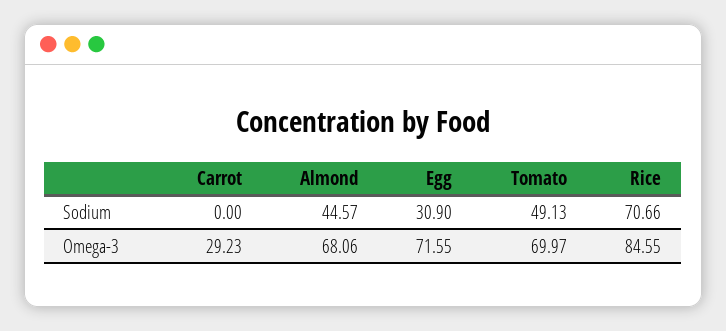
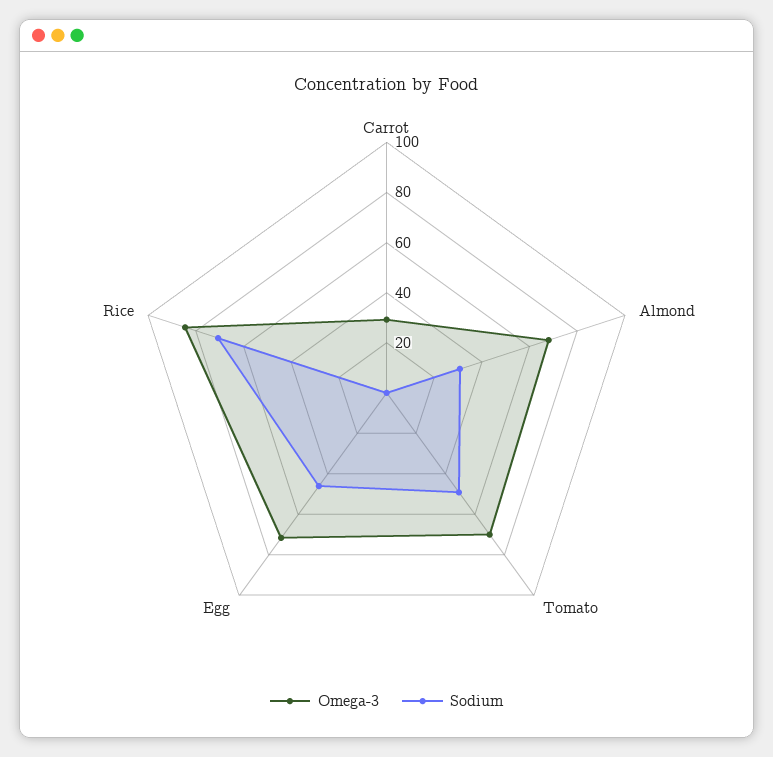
  {
    "Sodium": {
      "Carrot": 0,
-     "Almond": 44.57,
+     "Almond": 30,
-     "Egg": 30.9,
+     "Egg": 45,
      "Tomato": 49.13,
      "Rice": 70.66
    },
    "Omega-3": {
      "Carrot": 29.23,
      "Almond": 68.06,
      "Egg": 71.55,
      "Tomato": 69.97,
      "Rice": 84.55
    }
  }

